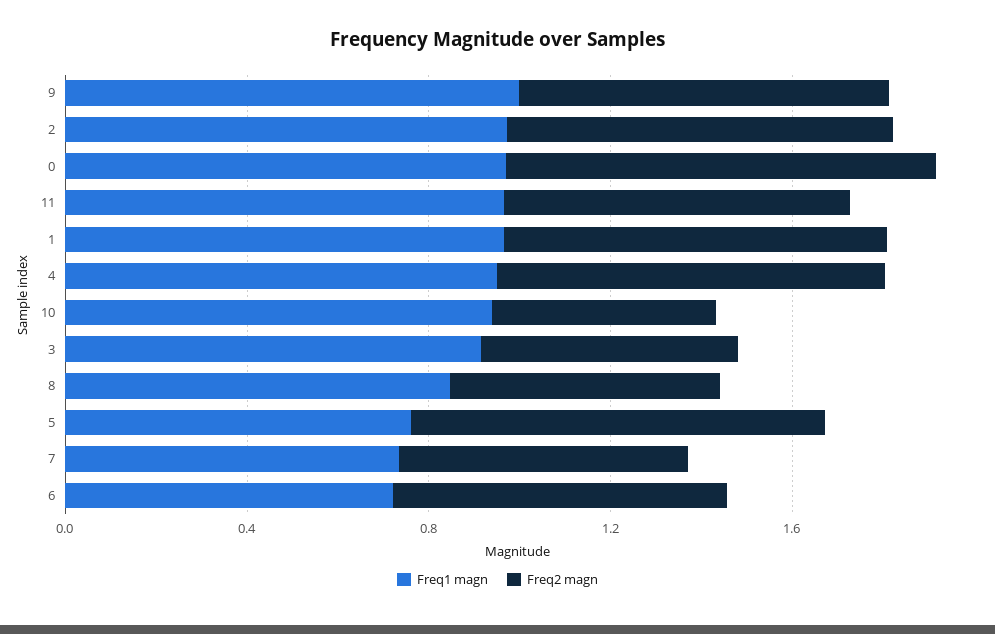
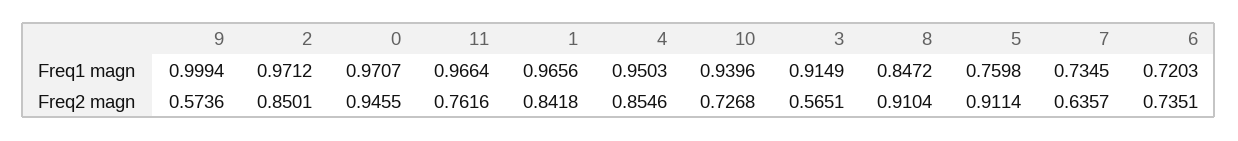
  {
    "Freq1 magn": {
      "9": 0.9994,
      "2": 0.9712,
      "0": 0.9707,
      "11": 0.9664,
      "1": 0.9656,
      "4": 0.9503,
      "10": 0.9396,
      "3": 0.9149,
      "8": 0.8472,
      "5": 0.7598,
      "7": 0.7345,
      "6": 0.7203
    },
    "Freq2 magn": {
-     "9": 0.8,
+     "9": 0.5736,
      "2": 0.8501,
      "0": 0.9455,
      "11": 0.7616,
      "1": 0.8418,
      "4": 0.8546,
-     "10": 0.5,
+     "10": 0.7268,
      "3": 0.5651,
-     "8": 0.6,
+     "8": 0.9104,
      "5": 0.9114,
      "7": 0.6357,
      "6": 0.7351
    }
  }

